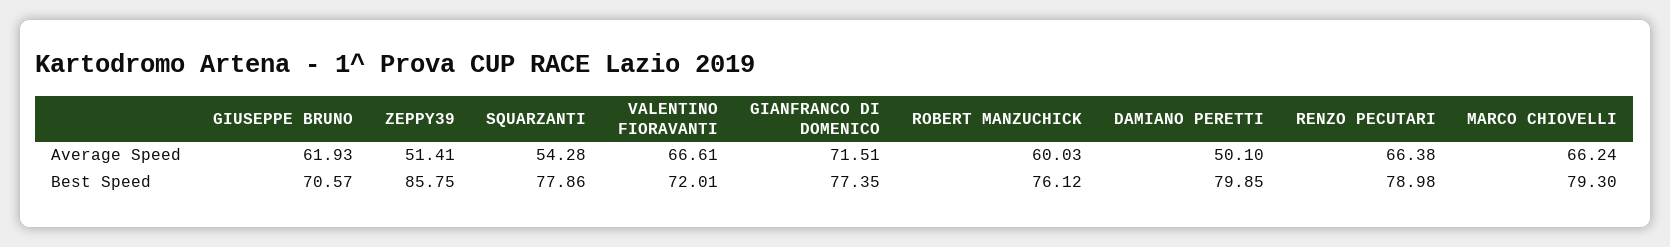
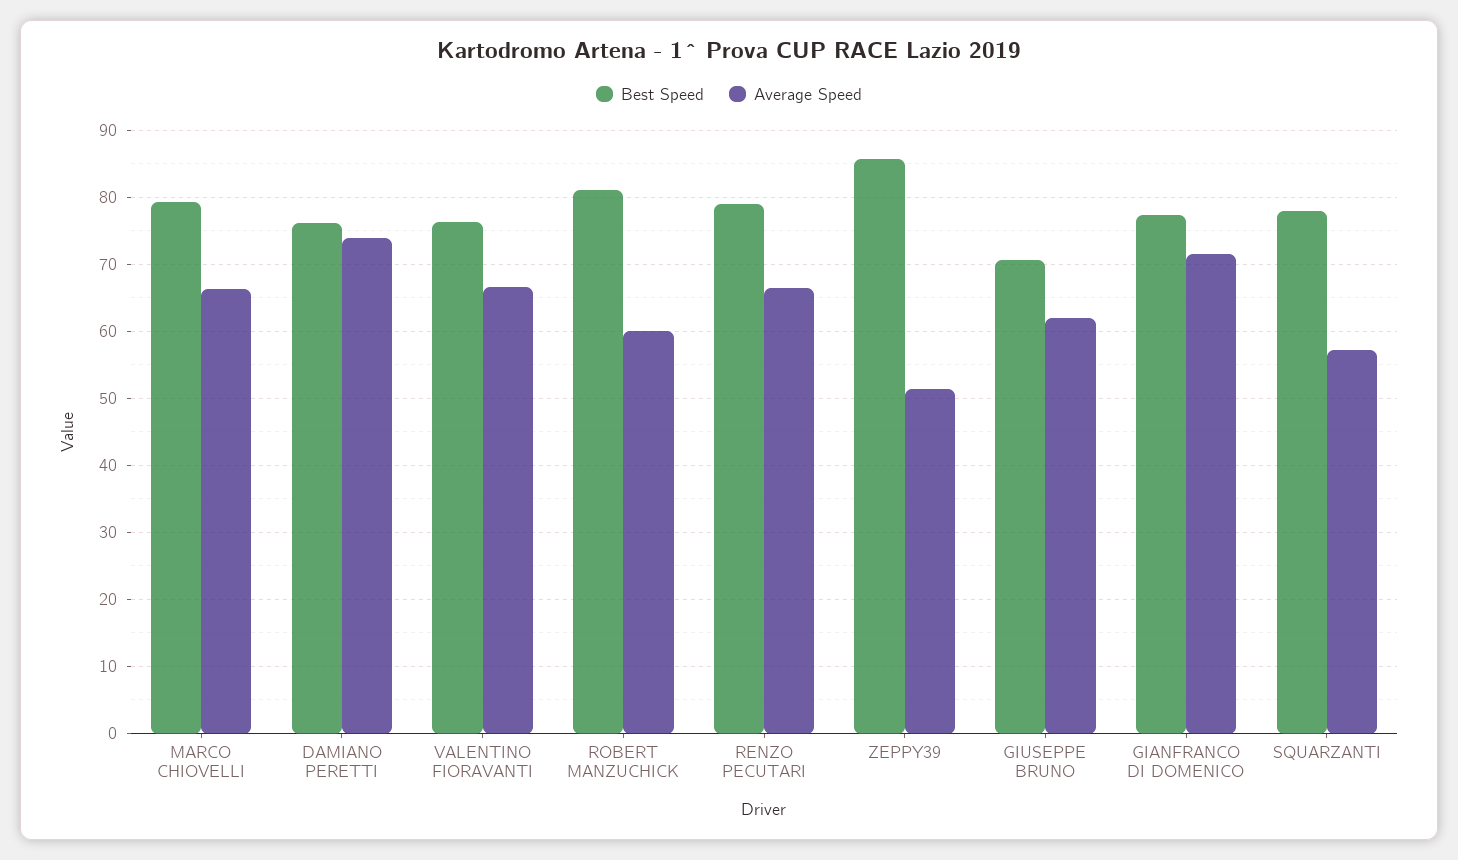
  {
    "Average Speed": {
      "GIUSEPPE BRUNO": 61.93,
      "ZEPPY39": 51.41,
-     "SQUARZANTI": 54.28,
+     "SQUARZANTI": 57,
      "VALENTINO FIORAVANTI": 66.61,
      "GIANFRANCO DI DOMENICO": 71.51,
      "ROBERT MANZUCHICK": 60.03,
-     "DAMIANO PERETTI": 50.1,
+     "DAMIANO PERETTI": 74,
      "RENZO PECUTARI": 66.38,
      "MARCO CHIOVELLI": 66.24
    },
    "Best Speed": {
      "GIUSEPPE BRUNO": 70.57,
      "ZEPPY39": 85.75,
      "SQUARZANTI": 77.86,
-     "VALENTINO FIORAVANTI": 72.01,
+     "VALENTINO FIORAVANTI": 76,
      "GIANFRANCO DI DOMENICO": 77.35,
-     "ROBERT MANZUCHICK": 76.12,
+     "ROBERT MANZUCHICK": 81,
-     "DAMIANO PERETTI": 79.85,
+     "DAMIANO PERETTI": 76,
      "RENZO PECUTARI": 78.98,
      "MARCO CHIOVELLI": 79.3
    }
  }

